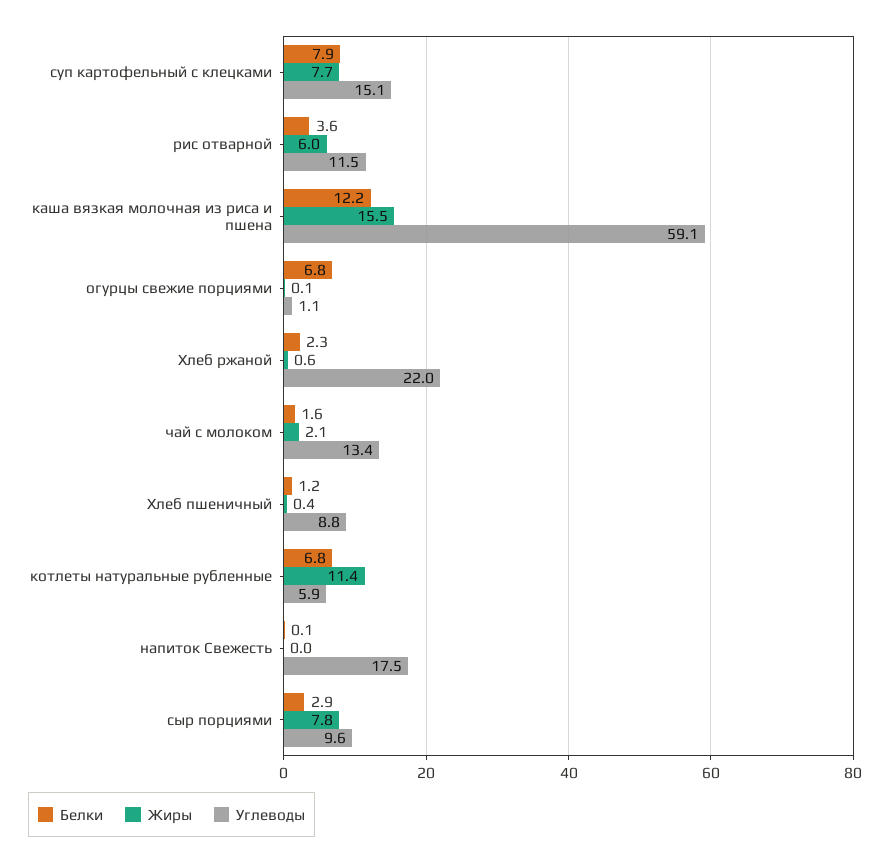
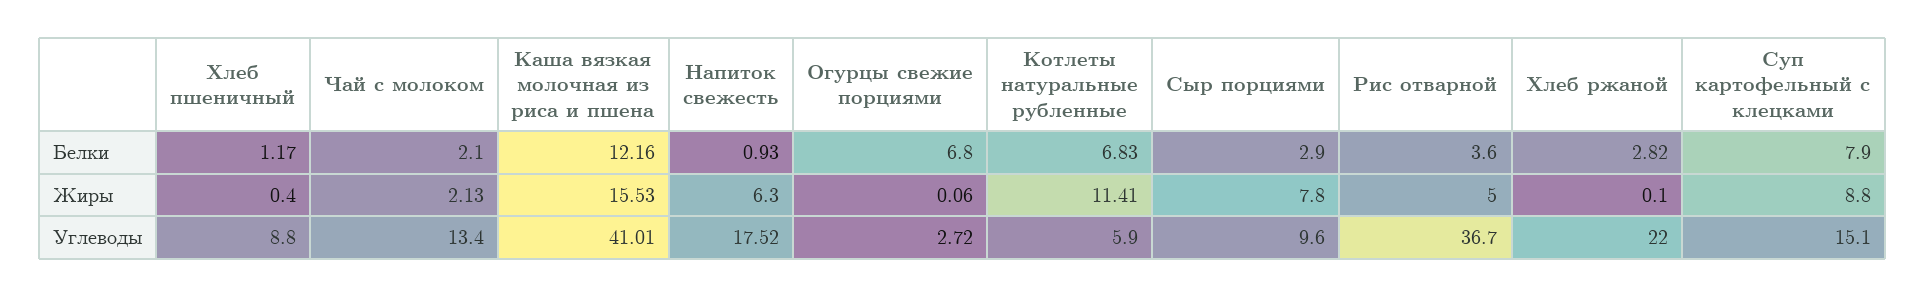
  {
    "Белки": {
      "суп картофельный с клецками": 7.9,
      "рис отварной": 3.6,
      "каша вязкая молочная из риса и пшена": 12.16,
      "огурцы свежие порциями": 6.8,
-     "Хлеб ржаной": 2.3,
+     "Хлеб ржаной": 2.82,
-     "чай с молоком": 1.6,
+     "чай с молоком": 2.1,
      "Хлеб пшеничный": 1.17,
      "котлеты натуральные рубленные": 6.83,
-     "напиток Свежесть": 0.1,
+     "напиток Свежесть": 0.93,
      "сыр порциями": 2.9
    },
    "Жиры": {
-     "суп картофельный с клецками": 7.7,
+     "суп картофельный с клецками": 8.8,
-     "рис отварной": 6,
+     "рис отварной": 5,
      "каша вязкая молочная из риса и пшена": 15.53,
      "огурцы свежие порциями": 0.06,
-     "Хлеб ржаной": 0.6,
+     "Хлеб ржаной": 0.1,
      "чай с молоком": 2.13,
      "Хлеб пшеничный": 0.4,
      "котлеты натуральные рубленные": 11.41,
-     "напиток Свежесть": 0,
+     "напиток Свежесть": 6.3,
      "сыр порциями": 7.8
    },
    "Углеводы": {
      "суп картофельный с клецками": 15.1,
-     "рис отварной": 11.5,
+     "рис отварной": 36.7,
-     "каша вязкая молочная из риса и пшена": 59.1,
+     "каша вязкая молочная из риса и пшена": 41.01,
-     "огурцы свежие порциями": 1.1,
+     "огурцы свежие порциями": 2.72,
      "Хлеб ржаной": 22,
      "чай с молоком": 13.4,
      "Хлеб пшеничный": 8.8,
      "котлеты натуральные рубленные": 5.9,
      "напиток Свежесть": 17.52,
      "сыр порциями": 9.6
    }
  }

